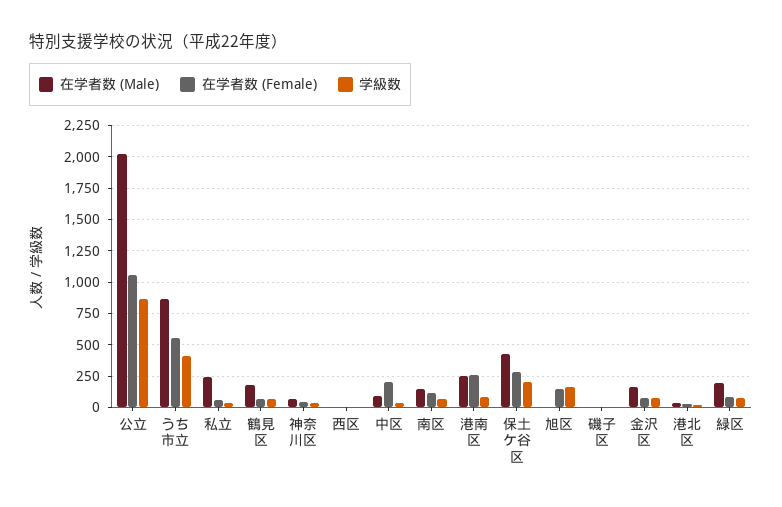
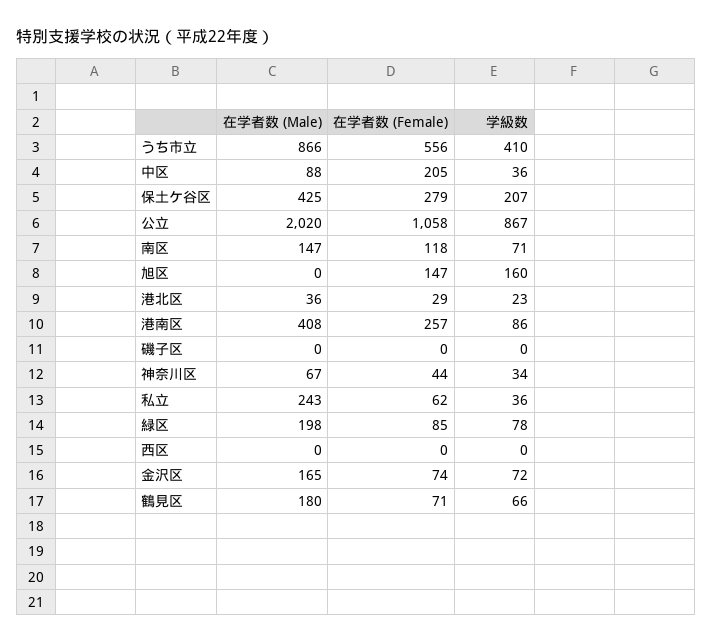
  {
    "在学者数 (Male)": {
      "公立": 2020,
      "うち市立": 866,
      "私立": 243,
      "鶴見区": 180,
      "神奈川区": 67,
      "西区": 0,
      "中区": 88,
      "南区": 147,
-     "港南区": 250,
+     "港南区": 408,
      "保土ケ谷区": 425,
      "旭区": 0,
      "磯子区": 0,
      "金沢区": 165,
      "港北区": 36,
      "緑区": 198
    },
    "在学者数 (Female)": {
      "公立": 1058,
      "うち市立": 556,
      "私立": 62,
      "鶴見区": 71,
      "神奈川区": 44,
      "西区": 0,
      "中区": 205,
      "南区": 118,
      "港南区": 257,
      "保土ケ谷区": 279,
      "旭区": 147,
      "磯子区": 0,
      "金沢区": 74,
      "港北区": 29,
      "緑区": 85
    },
    "学級数": {
      "公立": 867,
      "うち市立": 410,
      "私立": 36,
      "鶴見区": 66,
      "神奈川区": 34,
      "西区": 0,
      "中区": 36,
      "南区": 71,
      "港南区": 86,
      "保土ケ谷区": 207,
      "旭区": 160,
      "磯子区": 0,
      "金沢区": 72,
      "港北区": 23,
      "緑区": 78
    }
  }

